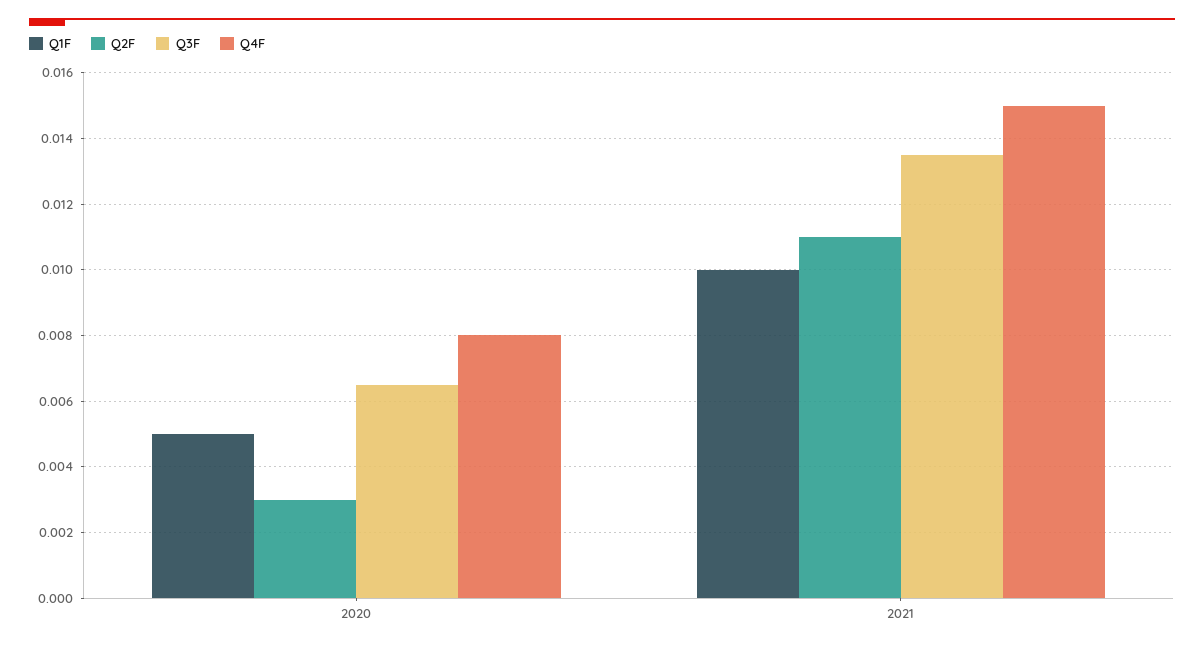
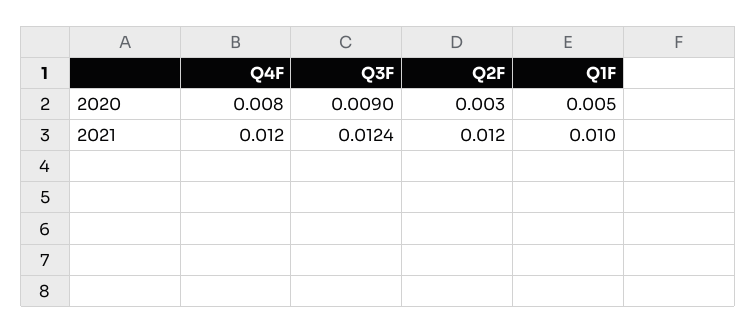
  {
    "Q1F": {
      "2020": 0.005,
      "2021": 0.01
    },
    "Q2F": {
      "2020": 0.003,
-     "2021": 0.011
+     "2021": 0.012
    },
    "Q3F": {
-     "2020": 0.0065,
+     "2020": 0.009,
-     "2021": 0.0135
+     "2021": 0.0124
    },
    "Q4F": {
      "2020": 0.008,
-     "2021": 0.015
+     "2021": 0.012
    }
  }

